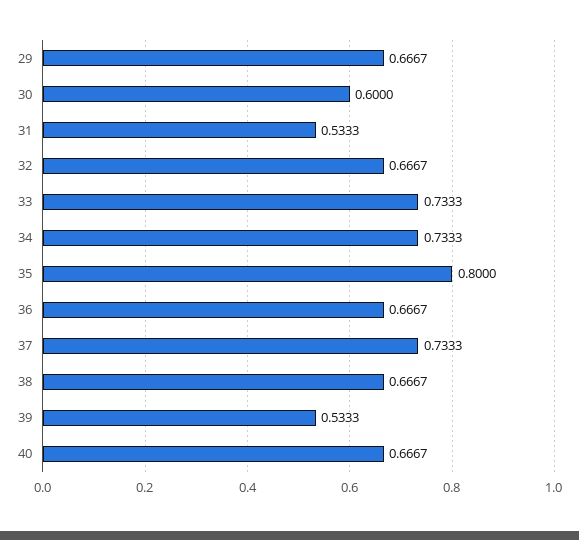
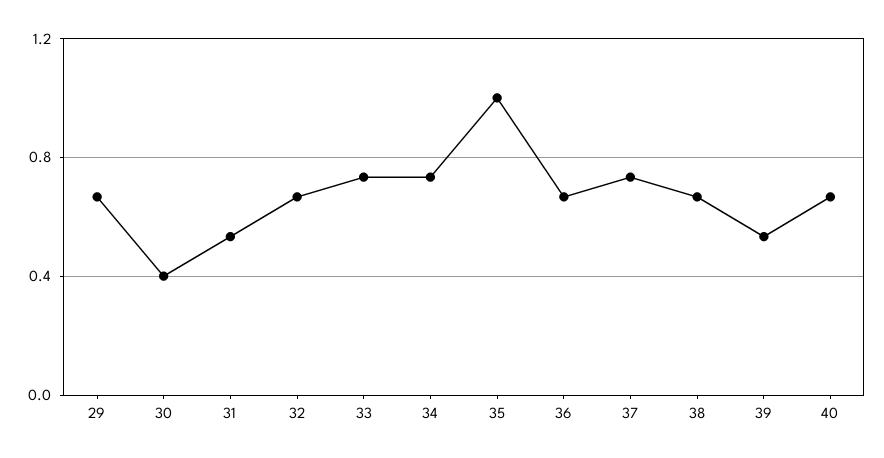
  {
    "29": 0.6667,
-   "30": 0.6,
+   "30": 0.4,
    "31": 0.5333,
    "32": 0.6667,
    "33": 0.7333,
    "34": 0.7333,
-   "35": 0.8,
+   "35": 1,
    "36": 0.6667,
    "37": 0.7333,
    "38": 0.6667,
    "39": 0.5333,
    "40": 0.6667
  }

